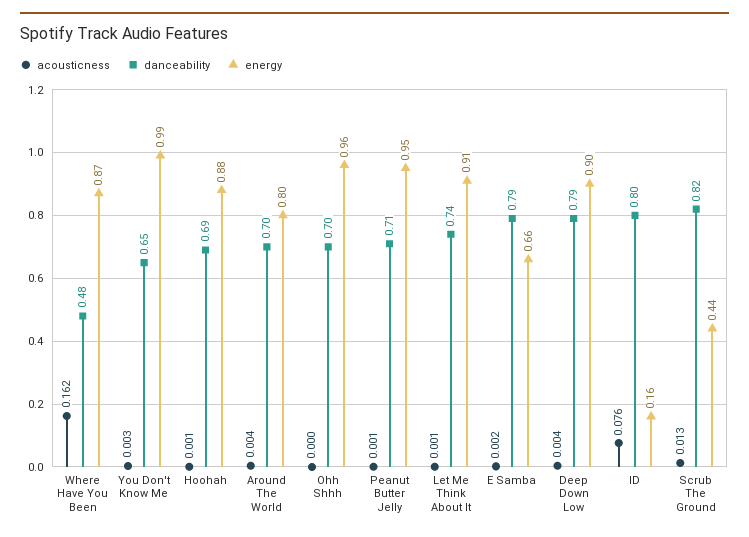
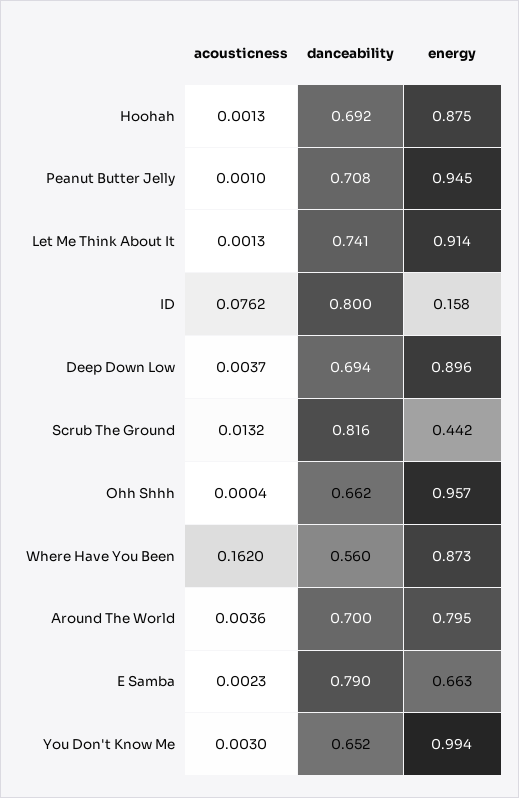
  {
    "acousticness": {
      "Where Have You Been": 0.162,
      "You Don't Know Me": 0.003,
      "Hoohah": 0.0013,
      "Around The World": 0.0036,
      "Ohh Shhh": 0.0004,
      "Peanut Butter Jelly": 0.001,
      "Let Me Think About It": 0.0013,
      "E Samba": 0.0023,
      "Deep Down Low": 0.0037,
      "ID": 0.0762,
      "Scrub The Ground": 0.0132
    },
    "danceability": {
-     "Where Have You Been": 0.48,
+     "Where Have You Been": 0.56,
      "You Don't Know Me": 0.652,
      "Hoohah": 0.692,
      "Around The World": 0.7,
-     "Ohh Shhh": 0.7,
+     "Ohh Shhh": 0.662,
      "Peanut Butter Jelly": 0.708,
      "Let Me Think About It": 0.741,
      "E Samba": 0.79,
-     "Deep Down Low": 0.79,
+     "Deep Down Low": 0.694,
      "ID": 0.8,
      "Scrub The Ground": 0.816
    },
    "energy": {
      "Where Have You Been": 0.873,
      "You Don't Know Me": 0.994,
      "Hoohah": 0.875,
      "Around The World": 0.795,
      "Ohh Shhh": 0.957,
      "Peanut Butter Jelly": 0.945,
      "Let Me Think About It": 0.914,
      "E Samba": 0.663,
      "Deep Down Low": 0.896,
      "ID": 0.158,
      "Scrub The Ground": 0.442
    }
  }

